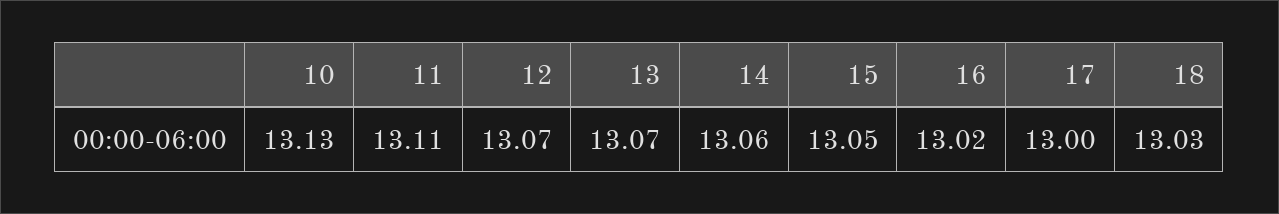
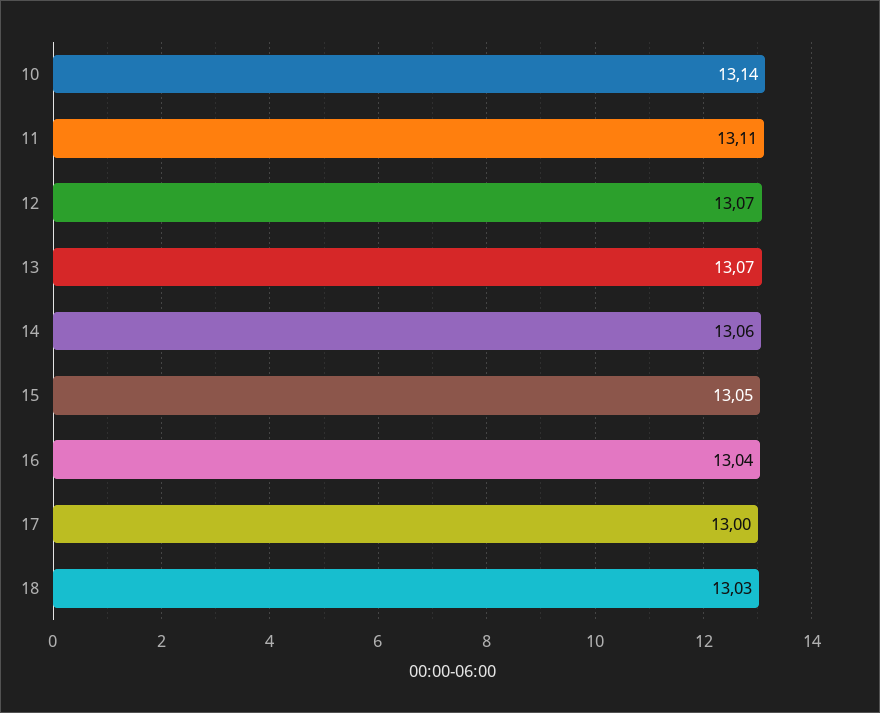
  {
-   "10": 13.13,
+   "10": 13.14,
    "11": 13.11,
    "12": 13.07,
    "13": 13.07,
    "14": 13.06,
    "15": 13.05,
-   "16": 13.02,
+   "16": 13.04,
    "17": 13,
    "18": 13.03
  }

